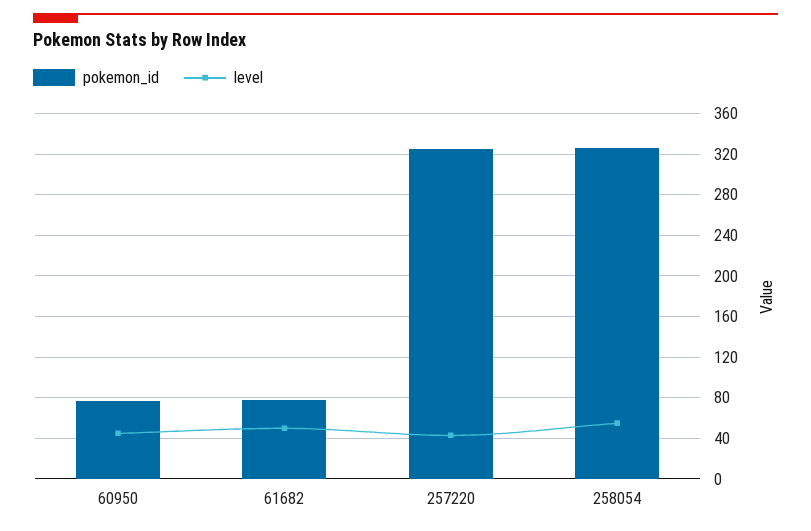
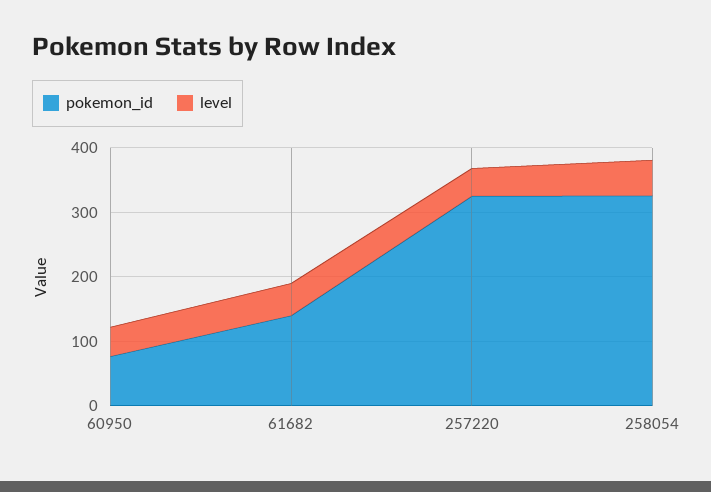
  {
    "pokemon_id": {
      "60950": 80,
-     "61682": 80,
+     "61682": 140,
      "257220": 330,
      "258054": 330
    },
    "level": {
      "60950": 50,
      "61682": 50,
      "257220": 40,
      "258054": 60
    }
  }

